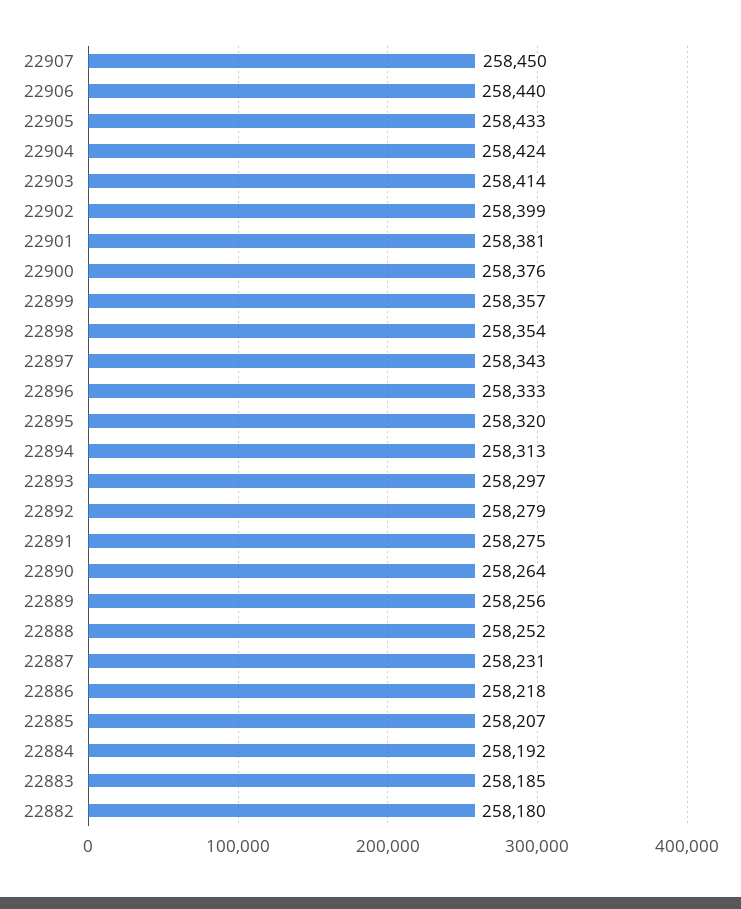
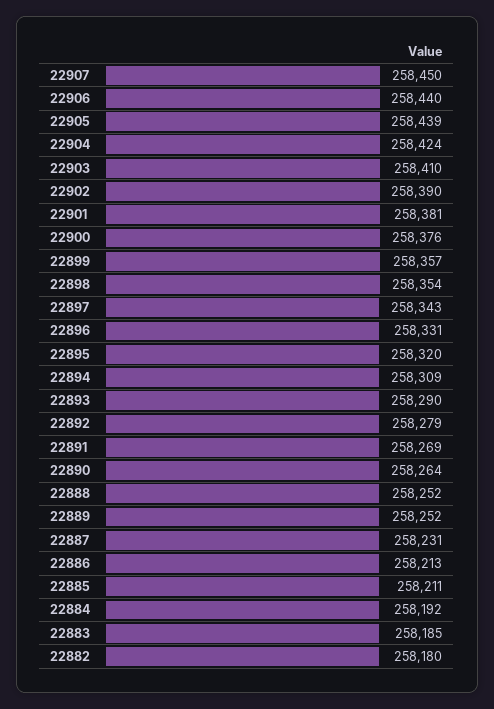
  {
    "22907": 258450,
    "22906": 258440,
-   "22905": 258433,
+   "22905": 258439,
    "22904": 258424,
-   "22903": 258414,
+   "22903": 258410,
-   "22902": 258399,
+   "22902": 258390,
    "22901": 258381,
    "22900": 258376,
    "22899": 258357,
    "22898": 258354,
    "22897": 258343,
-   "22896": 258333,
+   "22896": 258331,
    "22895": 258320,
-   "22894": 258313,
+   "22894": 258309,
-   "22893": 258297,
+   "22893": 258290,
    "22892": 258279,
-   "22891": 258275,
+   "22891": 258269,
    "22890": 258264,
-   "22889": 258256,
+   "22889": 258252,
    "22888": 258252,
    "22887": 258231,
-   "22886": 258218,
+   "22886": 258213,
-   "22885": 258207,
+   "22885": 258211,
    "22884": 258192,
    "22883": 258185,
    "22882": 258180
  }

